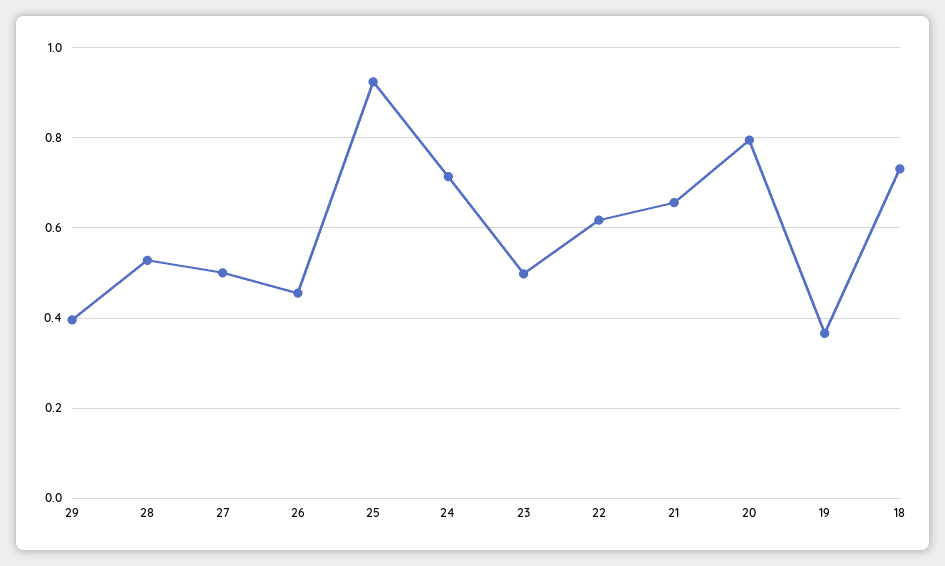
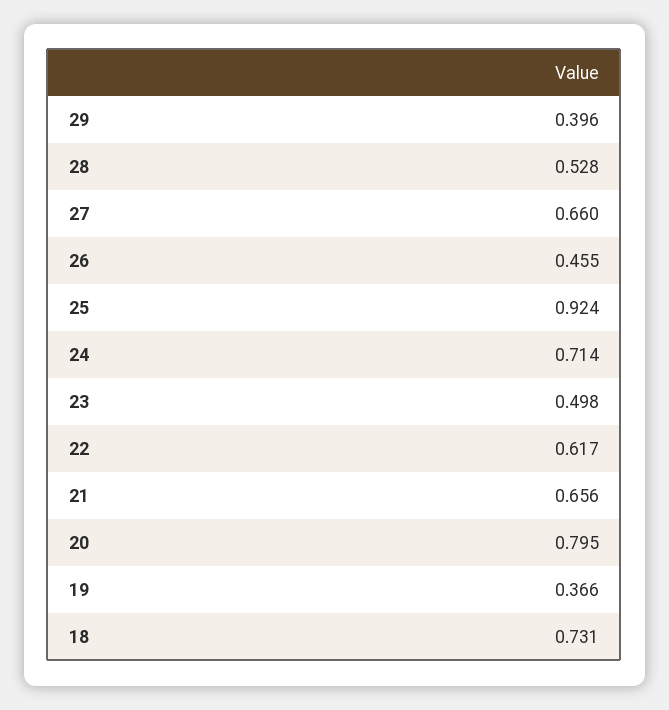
  {
    "29": 0.396,
    "28": 0.528,
-   "27": 0.5,
+   "27": 0.66,
    "26": 0.455,
    "25": 0.924,
    "24": 0.714,
    "23": 0.498,
    "22": 0.617,
    "21": 0.656,
    "20": 0.795,
    "19": 0.366,
    "18": 0.731
  }

